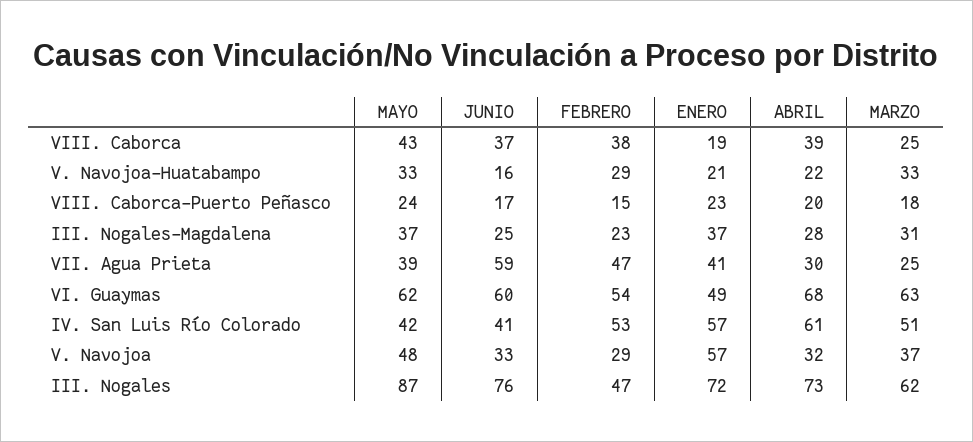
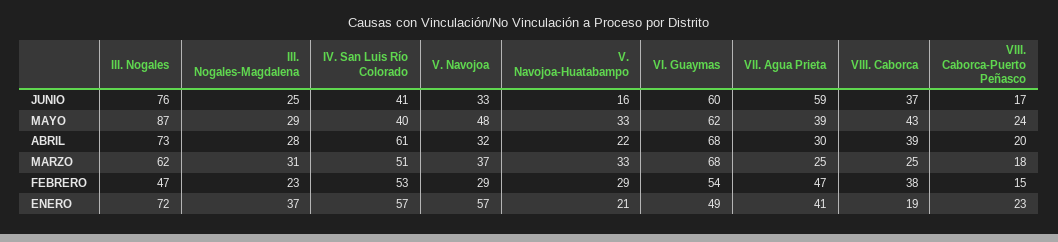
  {
    "MAYO": {
      "VIII. Caborca": 43,
      "V. Navojoa-Huatabampo": 33,
      "VIII. Caborca-Puerto Peñasco": 24,
-     "III. Nogales-Magdalena": 37,
+     "III. Nogales-Magdalena": 29,
      "VII. Agua Prieta": 39,
      "VI. Guaymas": 62,
-     "IV. San Luis Río Colorado": 42,
+     "IV. San Luis Río Colorado": 40,
      "V. Navojoa": 48,
      "III. Nogales": 87
    },
    "JUNIO": {
      "VIII. Caborca": 37,
      "V. Navojoa-Huatabampo": 16,
      "VIII. Caborca-Puerto Peñasco": 17,
      "III. Nogales-Magdalena": 25,
      "VII. Agua Prieta": 59,
      "VI. Guaymas": 60,
      "IV. San Luis Río Colorado": 41,
      "V. Navojoa": 33,
      "III. Nogales": 76
    },
    "FEBRERO": {
      "VIII. Caborca": 38,
      "V. Navojoa-Huatabampo": 29,
      "VIII. Caborca-Puerto Peñasco": 15,
      "III. Nogales-Magdalena": 23,
      "VII. Agua Prieta": 47,
      "VI. Guaymas": 54,
      "IV. San Luis Río Colorado": 53,
      "V. Navojoa": 29,
      "III. Nogales": 47
    },
    "ENERO": {
      "VIII. Caborca": 19,
      "V. Navojoa-Huatabampo": 21,
      "VIII. Caborca-Puerto Peñasco": 23,
      "III. Nogales-Magdalena": 37,
      "VII. Agua Prieta": 41,
      "VI. Guaymas": 49,
      "IV. San Luis Río Colorado": 57,
      "V. Navojoa": 57,
      "III. Nogales": 72
    },
    "ABRIL": {
      "VIII. Caborca": 39,
      "V. Navojoa-Huatabampo": 22,
      "VIII. Caborca-Puerto Peñasco": 20,
      "III. Nogales-Magdalena": 28,
      "VII. Agua Prieta": 30,
      "VI. Guaymas": 68,
      "IV. San Luis Río Colorado": 61,
      "V. Navojoa": 32,
      "III. Nogales": 73
    },
    "MARZO": {
      "VIII. Caborca": 25,
      "V. Navojoa-Huatabampo": 33,
      "VIII. Caborca-Puerto Peñasco": 18,
      "III. Nogales-Magdalena": 31,
      "VII. Agua Prieta": 25,
-     "VI. Guaymas": 63,
+     "VI. Guaymas": 68,
      "IV. San Luis Río Colorado": 51,
      "V. Navojoa": 37,
      "III. Nogales": 62
    }
  }

